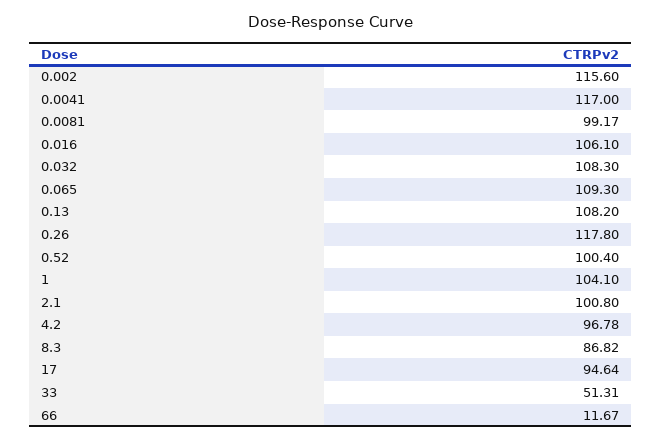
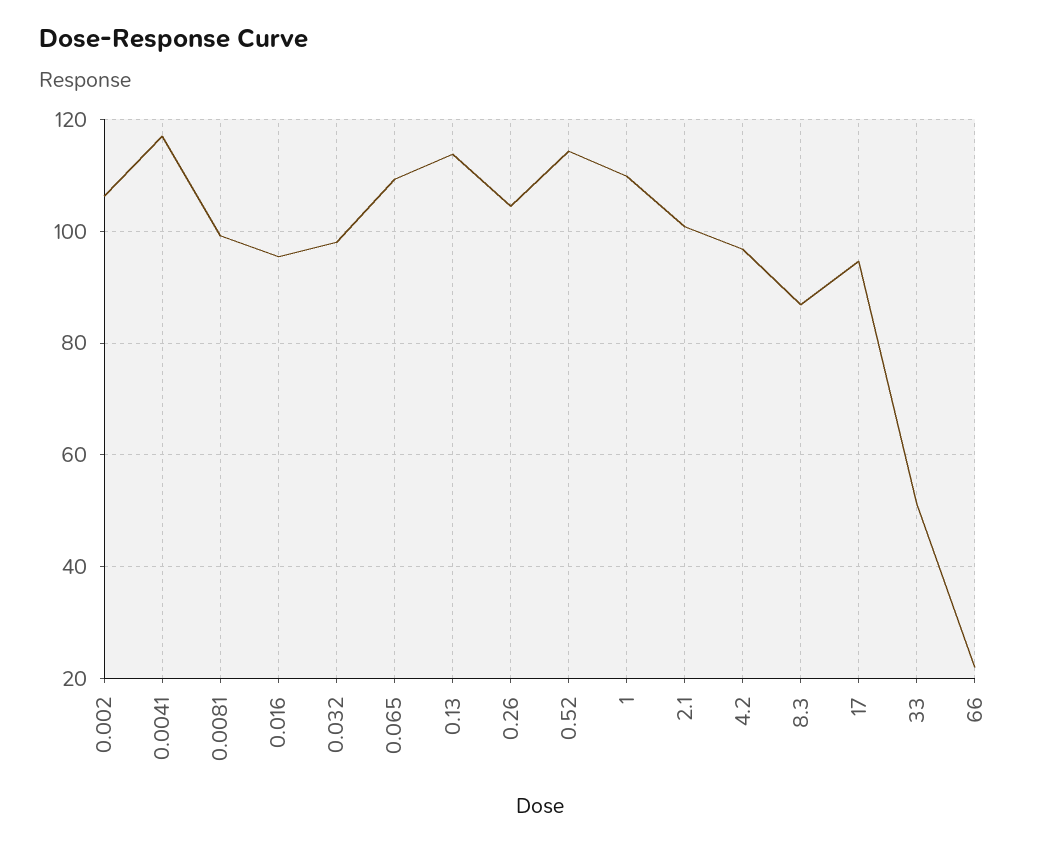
  {
-   "0.002": 115.6,
+   "0.002": 106,
    "0.0041": 117,
    "0.0081": 99.17,
-   "0.016": 106.1,
+   "0.016": 96,
-   "0.032": 108.3,
+   "0.032": 98,
    "0.065": 109.3,
-   "0.13": 108.2,
+   "0.13": 114,
-   "0.26": 117.8,
+   "0.26": 104,
-   "0.52": 100.4,
+   "0.52": 114,
-   "1": 104.1,
+   "1": 110,
    "2.1": 100.8,
    "4.2": 96.78,
    "8.3": 86.82,
    "17": 94.64,
    "33": 51.31,
-   "66": 11.67
+   "66": 22
  }

